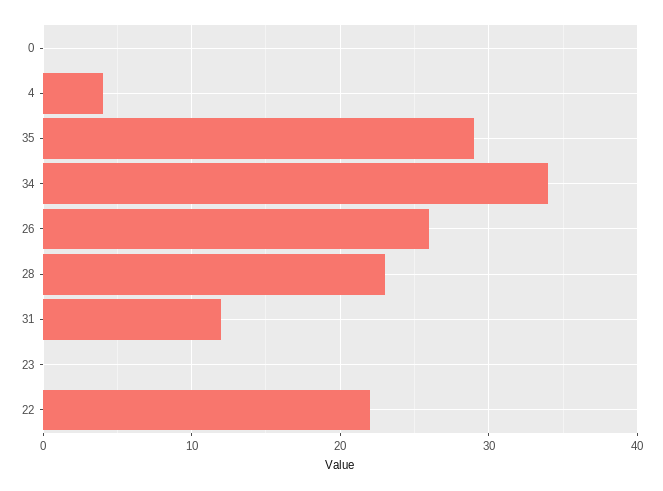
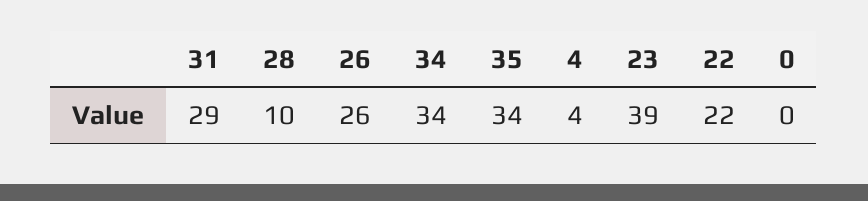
  {
    "0": 0,
    "4": 4,
-   "35": 29,
+   "35": 34,
    "34": 34,
    "26": 26,
-   "28": 23,
+   "28": 10,
-   "31": 12,
+   "31": 29,
-   "23": 0,
+   "23": 39,
    "22": 22
  }

